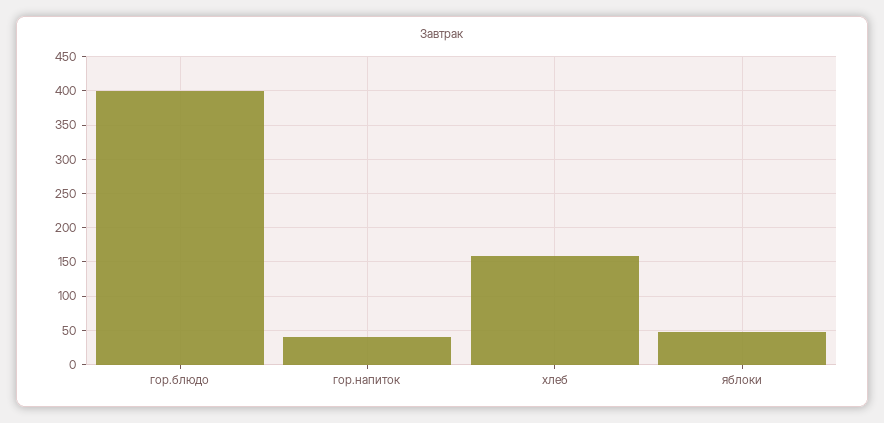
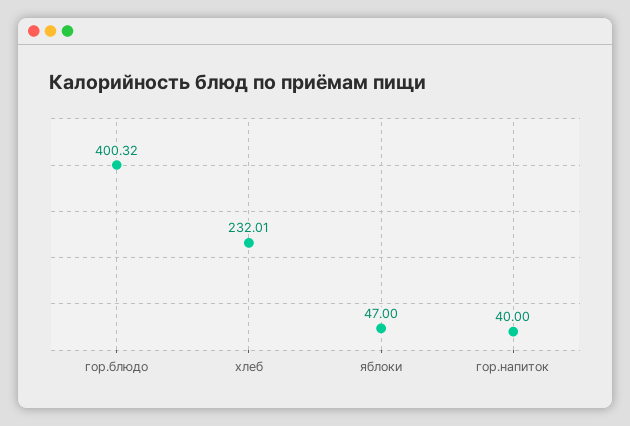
  {
    "гор.блюдо": 400.32,
    "гор.напиток": 40,
-   "хлеб": 160,
+   "хлеб": 232.01,
    "яблоки": 47
  }

